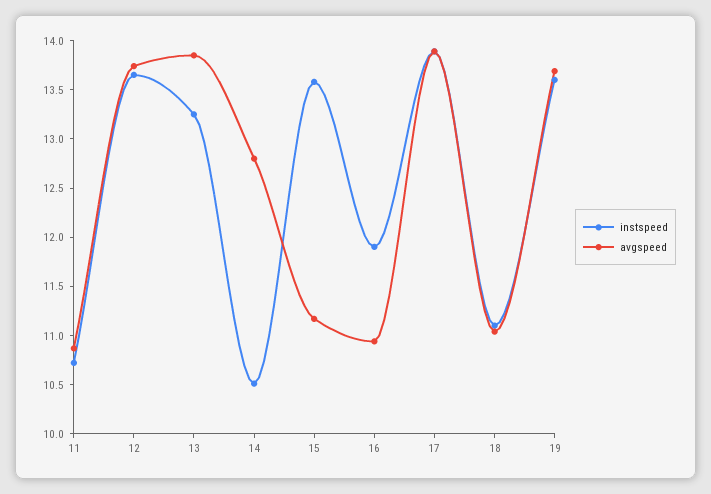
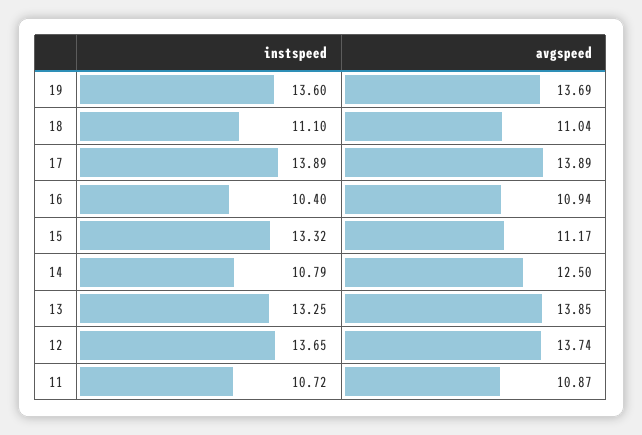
  {
    "instspeed": {
      "11": 10.72,
      "12": 13.65,
      "13": 13.25,
-     "14": 10.5,
+     "14": 10.79,
-     "15": 13.6,
+     "15": 13.32,
-     "16": 11.9,
+     "16": 10.4,
      "17": 13.89,
      "18": 11.1,
      "19": 13.6
    },
    "avgspeed": {
      "11": 10.87,
      "12": 13.74,
      "13": 13.85,
-     "14": 12.8,
+     "14": 12.5,
      "15": 11.17,
      "16": 10.94,
      "17": 13.89,
      "18": 11.04,
      "19": 13.69
    }
  }

